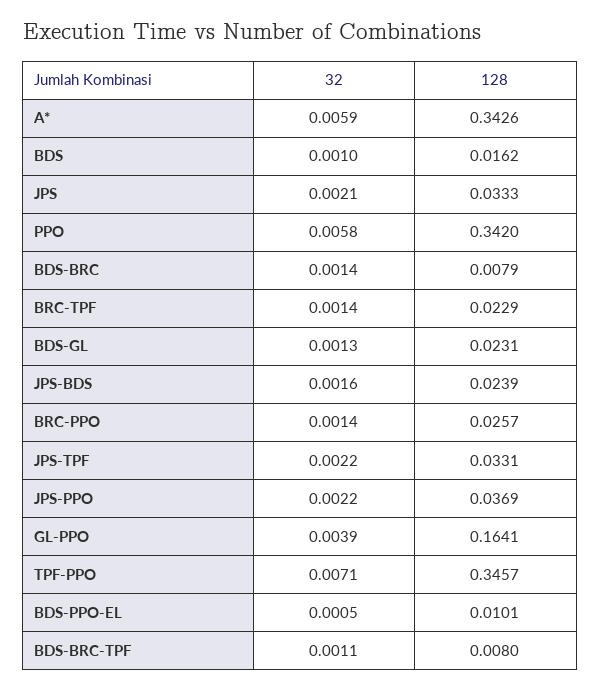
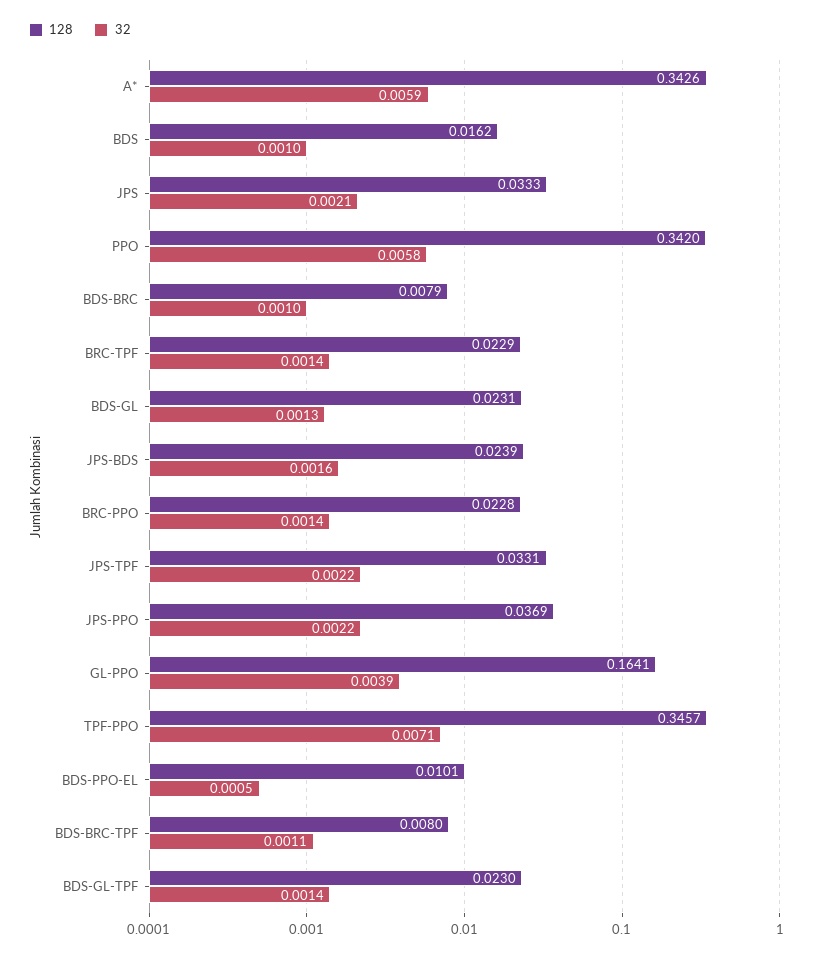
  {
    "32": {
      "A*": 0.0059,
      "BDS": 0.001,
      "JPS": 0.0021,
      "PPO": 0.0058,
-     "BDS-BRC": 0.0014,
+     "BDS-BRC": 0.001,
      "BRC-TPF": 0.0014,
      "BDS-GL": 0.0013,
      "JPS-BDS": 0.0016,
      "BRC-PPO": 0.0014,
      "JPS-TPF": 0.0022,
      "JPS-PPO": 0.0022,
      "GL-PPO": 0.0039,
      "TPF-PPO": 0.0071,
      "BDS-PPO-EL": 0.0005,
-     "BDS-BRC-TPF": 0.0011
+     "BDS-BRC-TPF": 0.0011,
+     "BDS-GL-TPF": 0.0014
    },
    "128": {
      "A*": 0.3426,
      "BDS": 0.0162,
      "JPS": 0.0333,
      "PPO": 0.342,
      "BDS-BRC": 0.0079,
      "BRC-TPF": 0.0229,
      "BDS-GL": 0.0231,
      "JPS-BDS": 0.0239,
-     "BRC-PPO": 0.0257,
+     "BRC-PPO": 0.0228,
      "JPS-TPF": 0.0331,
      "JPS-PPO": 0.0369,
      "GL-PPO": 0.1641,
      "TPF-PPO": 0.3457,
      "BDS-PPO-EL": 0.0101,
-     "BDS-BRC-TPF": 0.008
+     "BDS-BRC-TPF": 0.008,
+     "BDS-GL-TPF": 0.023
    }
  }

